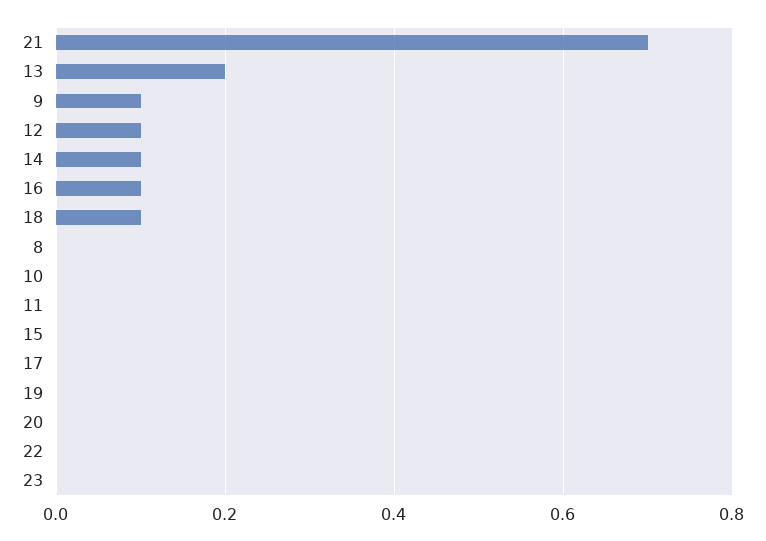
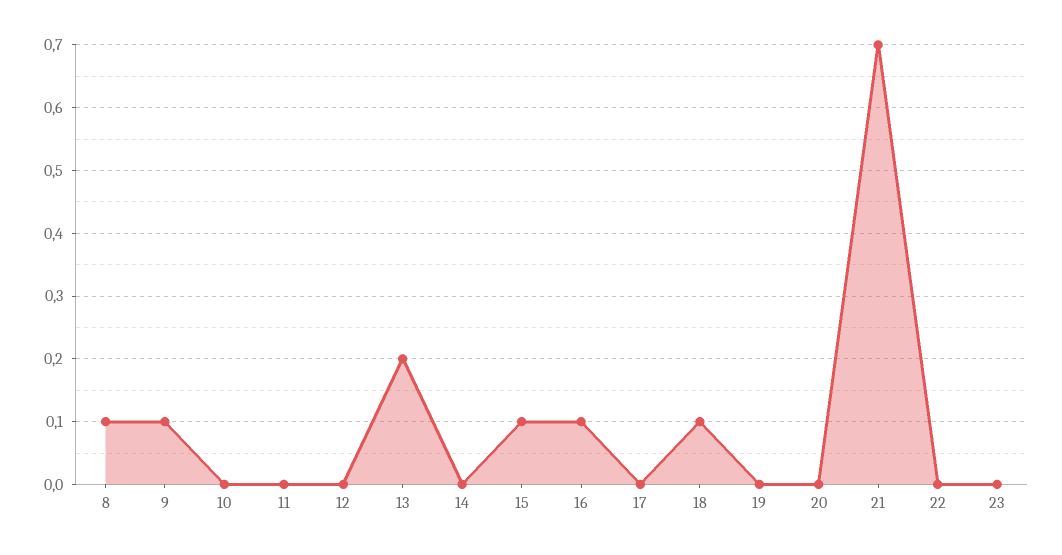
  {
    "21": 0.7,
    "13": 0.2,
    "9": 0.1,
-   "12": 0.1,
+   "12": 0,
-   "14": 0.1,
+   "14": 0,
    "16": 0.1,
    "18": 0.1,
-   "8": 0,
+   "8": 0.1,
    "10": 0,
    "11": 0,
-   "15": 0,
+   "15": 0.1,
    "17": 0,
    "19": 0,
    "20": 0,
    "22": 0,
    "23": 0
  }

